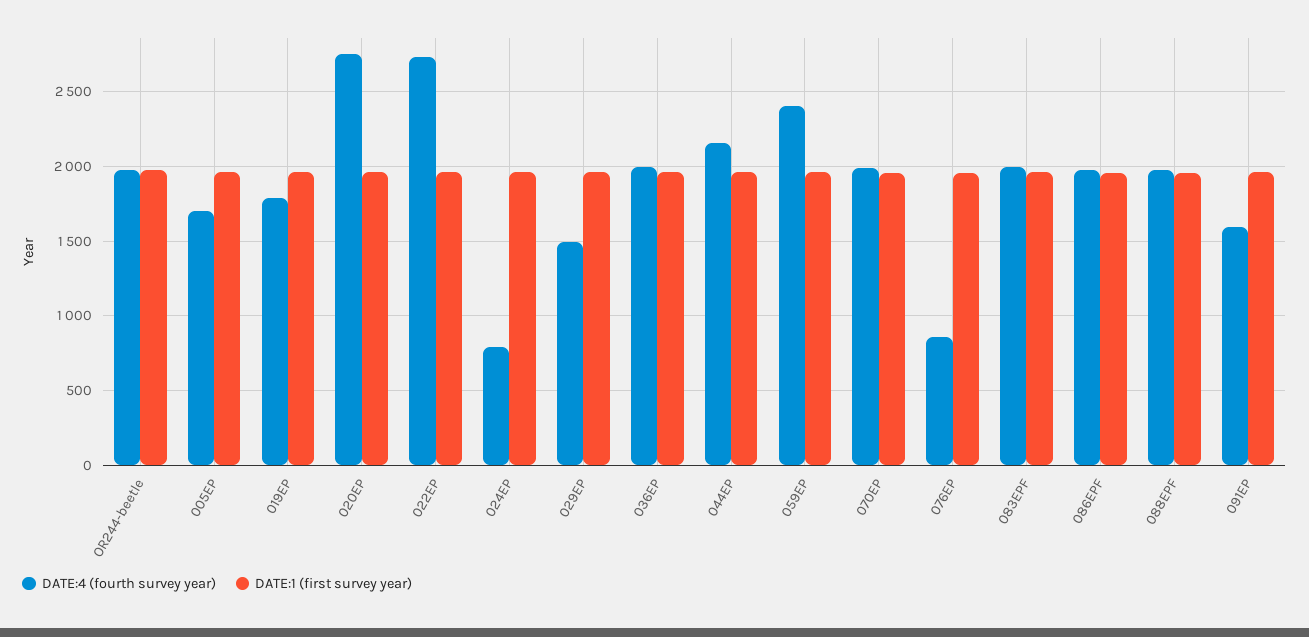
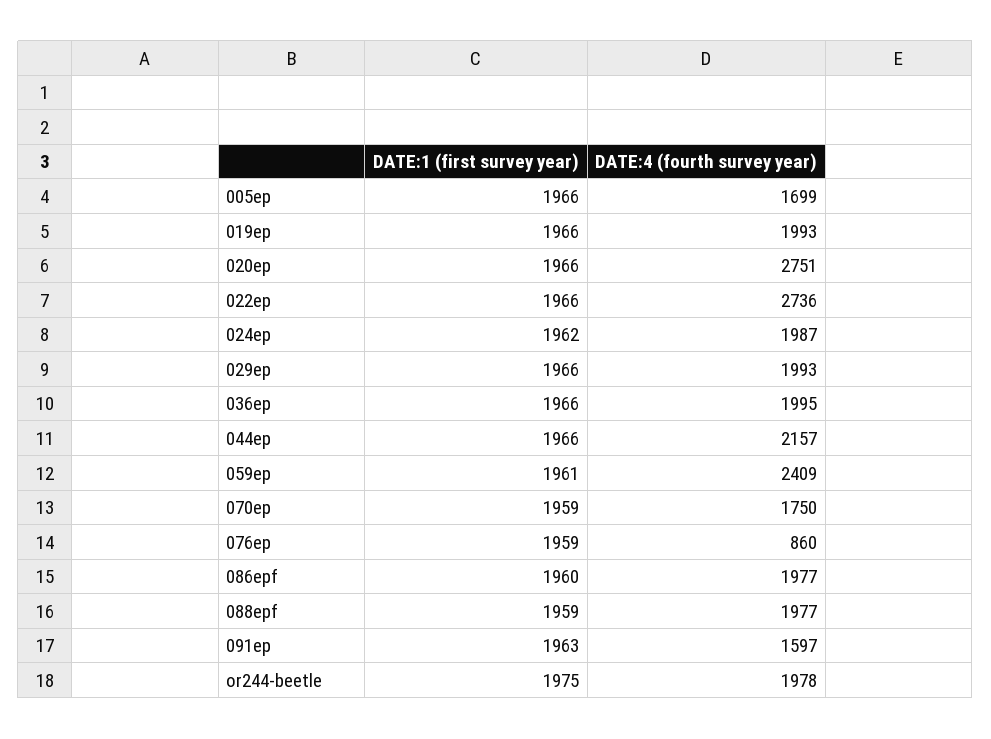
  {
    "DATE:4 (fourth survey year)": {
      "OR244-beetle": 1978,
      "005EP": 1699,
-     "019EP": 1800,
+     "019EP": 1993,
      "020EP": 2751,
      "022EP": 2736,
-     "024EP": 800,
+     "024EP": 1987,
-     "029EP": 1500,
+     "029EP": 1993,
      "036EP": 1995,
      "044EP": 2157,
      "059EP": 2409,
-     "070EP": 2000,
+     "070EP": 1750,
      "076EP": 860,
-     "083EPF": 2000,
      "086EPF": 1977,
      "088EPF": 1977,
      "091EP": 1597
    },
    "DATE:1 (first survey year)": {
      "OR244-beetle": 1975,
      "005EP": 1966,
      "019EP": 1966,
      "020EP": 1966,
      "022EP": 1966,
      "024EP": 1962,
      "029EP": 1966,
      "036EP": 1966,
      "044EP": 1966,
      "059EP": 1961,
      "070EP": 1959,
      "076EP": 1959,
-     "083EPF": 1950,
      "086EPF": 1960,
      "088EPF": 1959,
      "091EP": 1963
    }
  }

